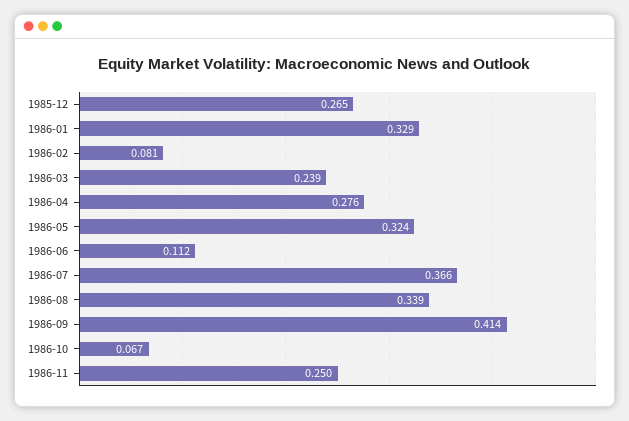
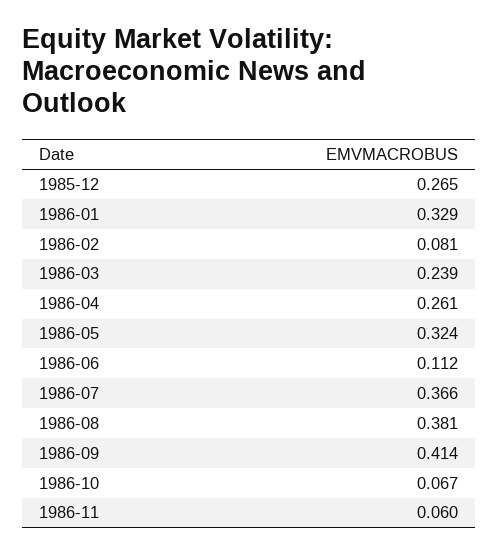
  {
    "1985-12": 0.265,
    "1986-01": 0.329,
    "1986-02": 0.081,
    "1986-03": 0.239,
-   "1986-04": 0.276,
+   "1986-04": 0.261,
    "1986-05": 0.324,
    "1986-06": 0.112,
    "1986-07": 0.366,
-   "1986-08": 0.339,
+   "1986-08": 0.381,
    "1986-09": 0.414,
    "1986-10": 0.067,
-   "1986-11": 0.25
+   "1986-11": 0.06
  }

